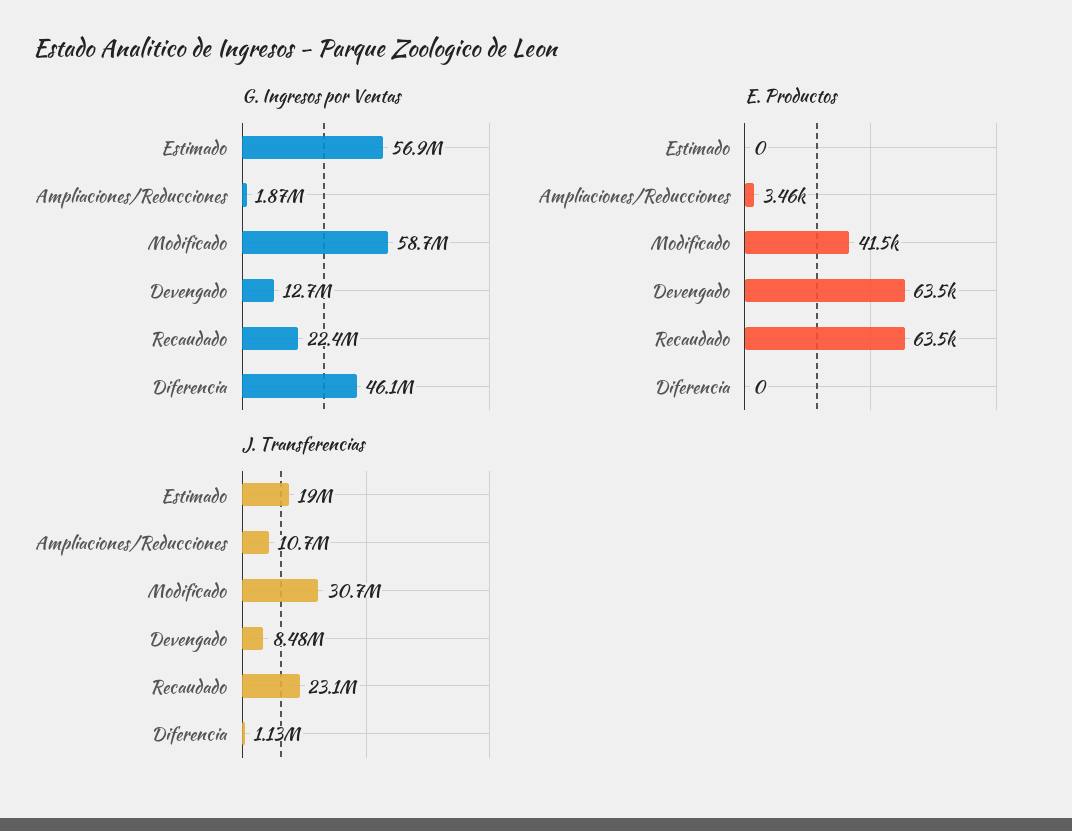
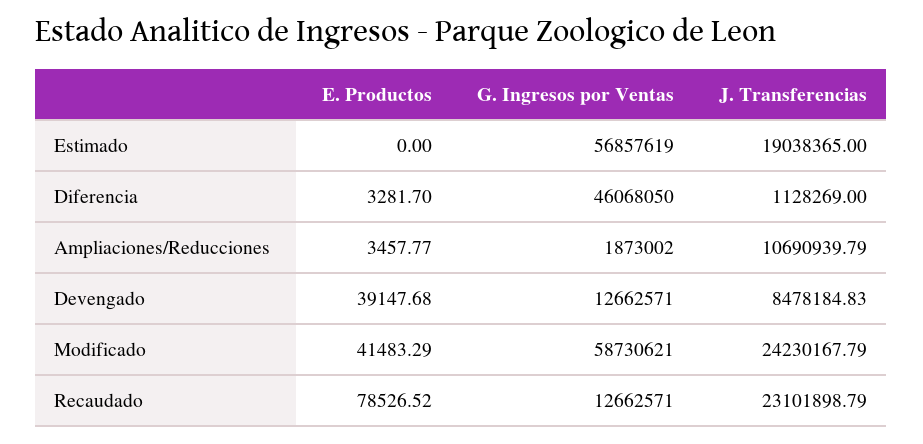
  {
    "G. Ingresos por Ventas": {
      "Estimado": 56857619,
      "Ampliaciones/Reducciones": 1873002,
      "Modificado": 58730621,
      "Devengado": 12662571,
-     "Recaudado": 22400000,
+     "Recaudado": 12662571,
      "Diferencia": 46068050
    },
    "E. Productos": {
      "Estimado": 0,
      "Ampliaciones/Reducciones": 3457.77,
      "Modificado": 41483.29,
-     "Devengado": 63500,
+     "Devengado": 39147.68,
-     "Recaudado": 63500,
+     "Recaudado": 78526.52,
-     "Diferencia": 0
+     "Diferencia": 3281.7
    },
    "J. Transferencias": {
      "Estimado": 19038365,
      "Ampliaciones/Reducciones": 10690939.79,
-     "Modificado": 30700000,
+     "Modificado": 24230167.79,
      "Devengado": 8478184.83,
      "Recaudado": 23101898.79,
      "Diferencia": 1128269
    }
  }

